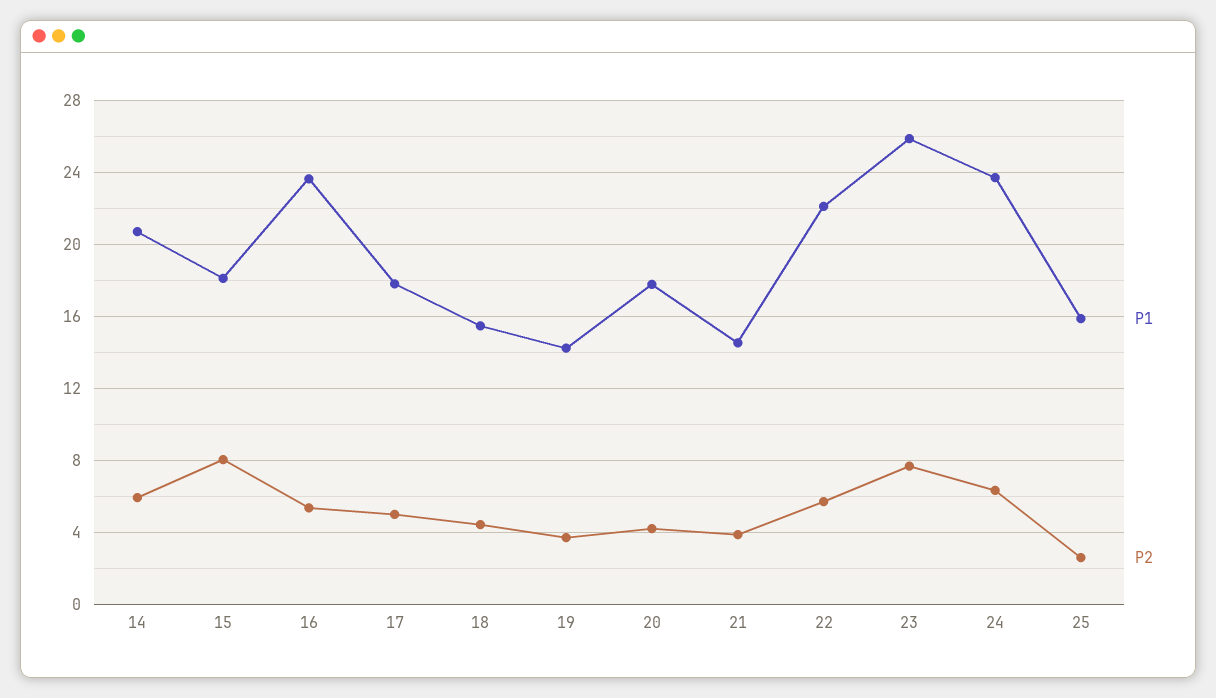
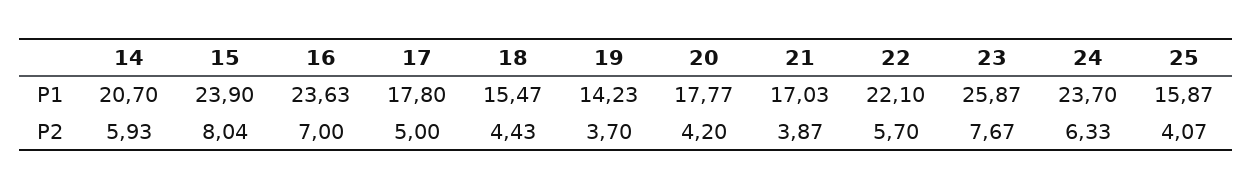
  {
    "P1": {
      "14": 20.7,
-     "15": 18,
+     "15": 23.9,
      "16": 23.63,
      "17": 17.8,
      "18": 15.47,
      "19": 14.23,
      "20": 17.77,
-     "21": 14.5,
+     "21": 17.03,
      "22": 22.1,
      "23": 25.87,
      "24": 23.7,
      "25": 15.87
    },
    "P2": {
      "14": 5.93,
      "15": 8.04,
-     "16": 5.5,
+     "16": 7,
      "17": 5,
      "18": 4.43,
      "19": 3.7,
      "20": 4.2,
      "21": 3.87,
      "22": 5.7,
      "23": 7.67,
      "24": 6.33,
-     "25": 2.5
+     "25": 4.07
    }
  }

